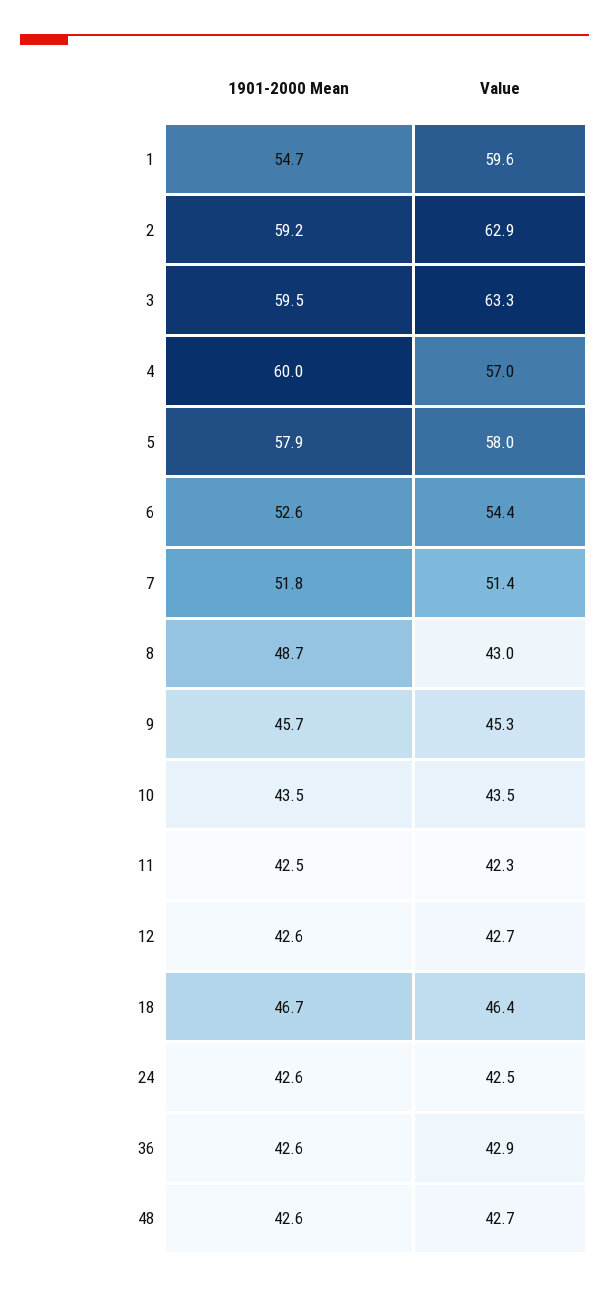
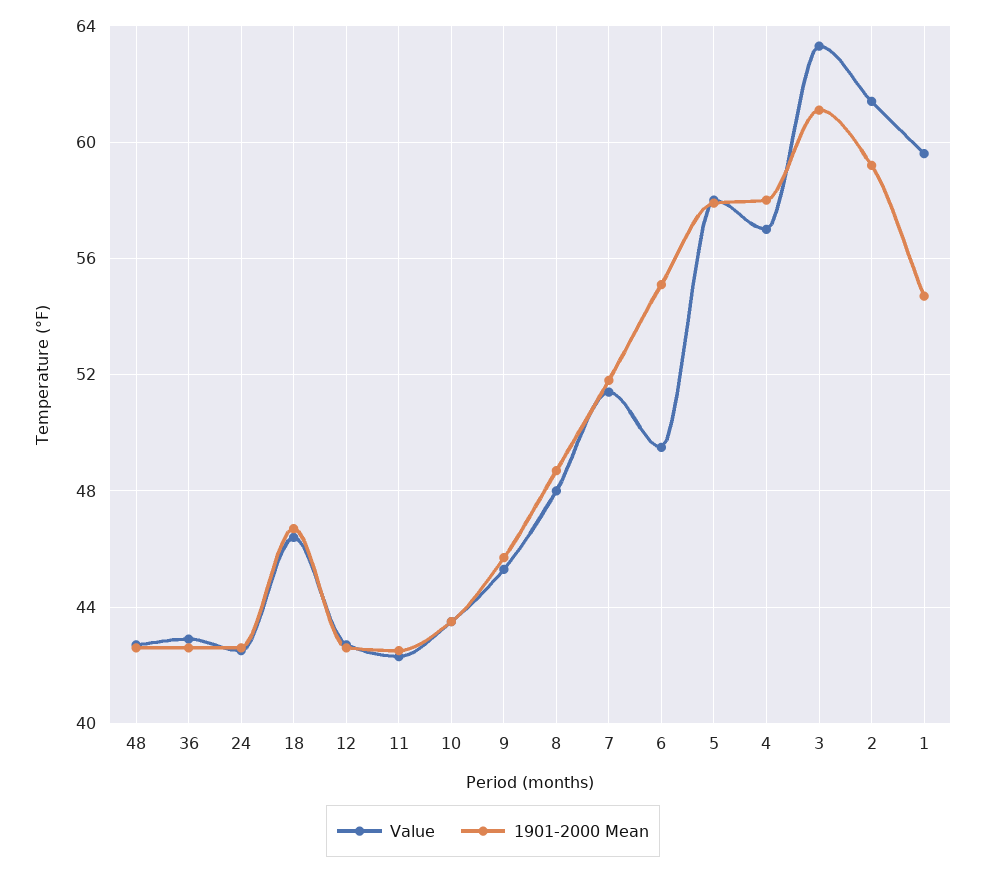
  {
    "1901-2000 Mean": {
      "1": 54.7,
      "2": 59.2,
-     "3": 59.5,
+     "3": 61,
-     "4": 60,
+     "4": 58,
      "5": 57.9,
-     "6": 52.6,
+     "6": 55,
      "7": 51.8,
      "8": 48.7,
      "9": 45.7,
      "10": 43.5,
      "11": 42.5,
      "12": 42.6,
      "18": 46.7,
      "24": 42.6,
      "36": 42.6,
      "48": 42.6
    },
    "Value": {
      "1": 59.6,
-     "2": 62.9,
+     "2": 61.5,
      "3": 63.3,
      "4": 57,
      "5": 58,
-     "6": 54.4,
+     "6": 49.5,
      "7": 51.4,
-     "8": 43,
+     "8": 48,
      "9": 45.3,
      "10": 43.5,
      "11": 42.3,
      "12": 42.7,
      "18": 46.4,
      "24": 42.5,
      "36": 42.9,
      "48": 42.7
    }
  }

